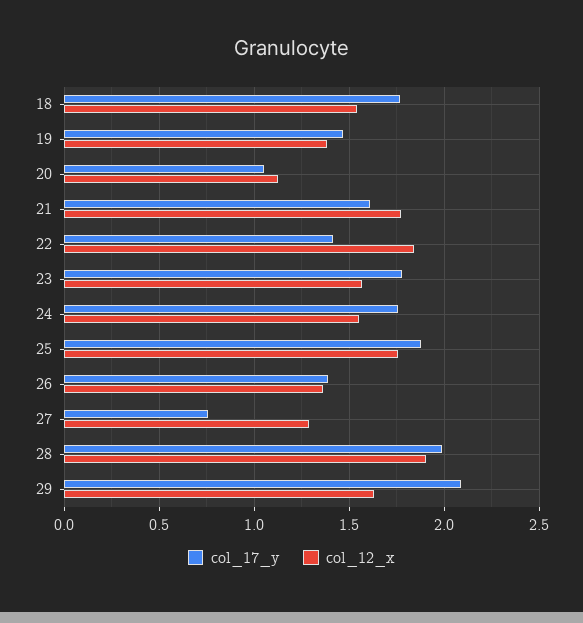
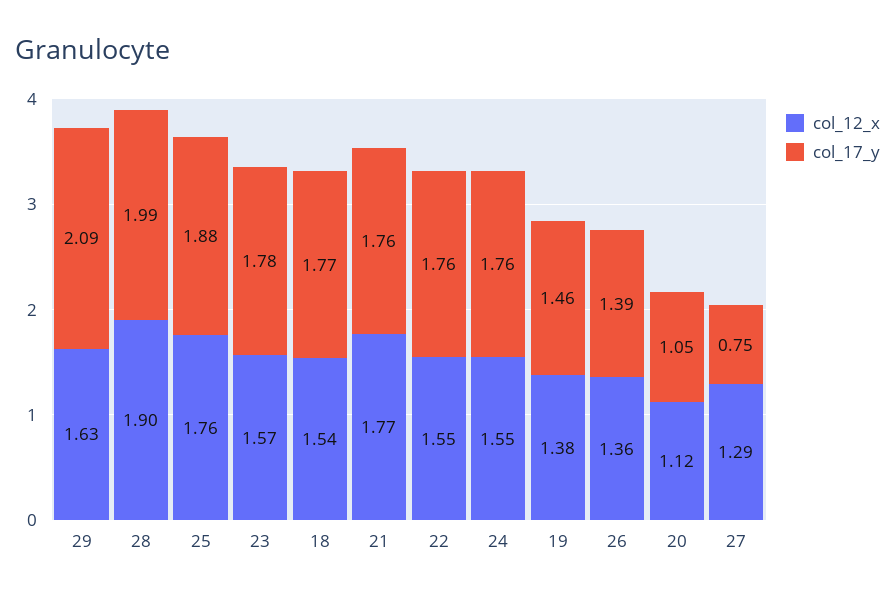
  {
    "col_17_y": {
      "18": 1.77,
      "19": 1.46,
      "20": 1.05,
-     "21": 1.6,
+     "21": 1.76,
-     "22": 1.4,
+     "22": 1.76,
      "23": 1.78,
      "24": 1.76,
      "25": 1.88,
      "26": 1.39,
      "27": 0.75,
      "28": 1.99,
      "29": 2.09
    },
    "col_12_x": {
      "18": 1.54,
      "19": 1.38,
      "20": 1.12,
      "21": 1.77,
-     "22": 1.85,
+     "22": 1.55,
      "23": 1.57,
      "24": 1.55,
      "25": 1.76,
      "26": 1.36,
      "27": 1.29,
      "28": 1.9,
      "29": 1.63
    }
  }

